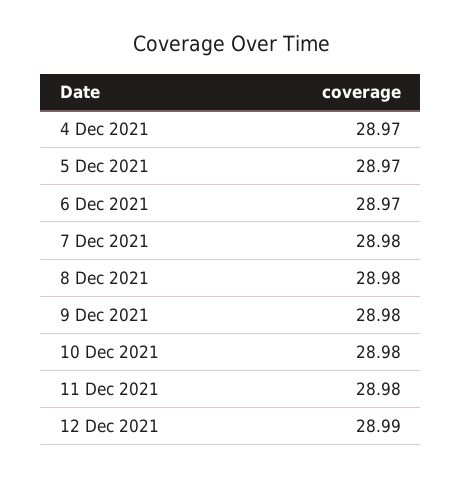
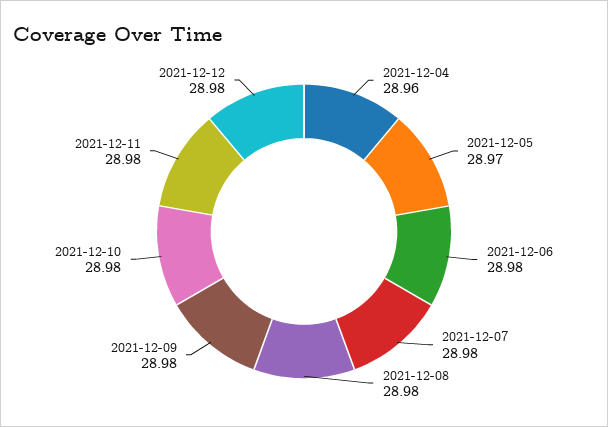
  {
-   "4 Dec 2021": 28.97,
+   "4 Dec 2021": 28.96,
    "5 Dec 2021": 28.97,
-   "6 Dec 2021": 28.97,
+   "6 Dec 2021": 28.98,
    "7 Dec 2021": 28.98,
    "8 Dec 2021": 28.98,
    "9 Dec 2021": 28.98,
    "10 Dec 2021": 28.98,
    "11 Dec 2021": 28.98,
-   "12 Dec 2021": 28.99
+   "12 Dec 2021": 28.98
  }

